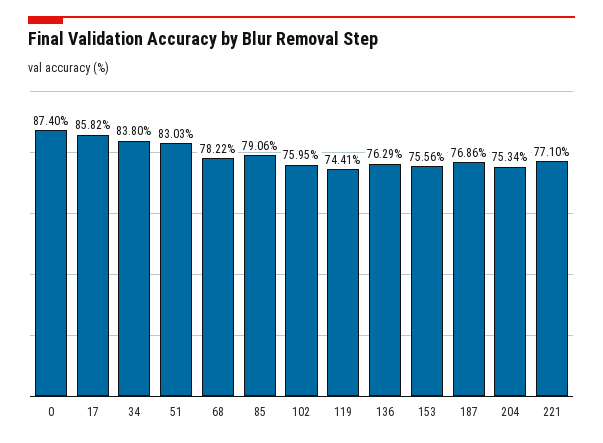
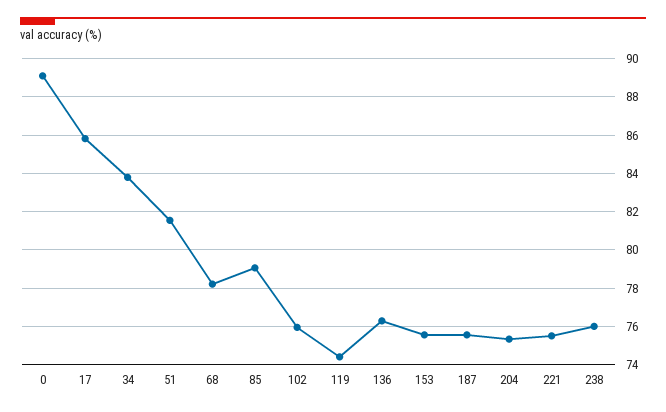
  {
-   "0": 87.4,
+   "0": 89,
    "17": 85.82,
    "34": 83.8,
-   "51": 83.03,
+   "51": 81.5,
    "68": 78.22,
    "85": 79.06,
    "102": 75.95,
    "119": 74.41,
    "136": 76.29,
    "153": 75.56,
-   "187": 76.86,
+   "187": 75.5,
    "204": 75.34,
-   "221": 77.1
+   "221": 75.5,
+   "238": 76
  }

